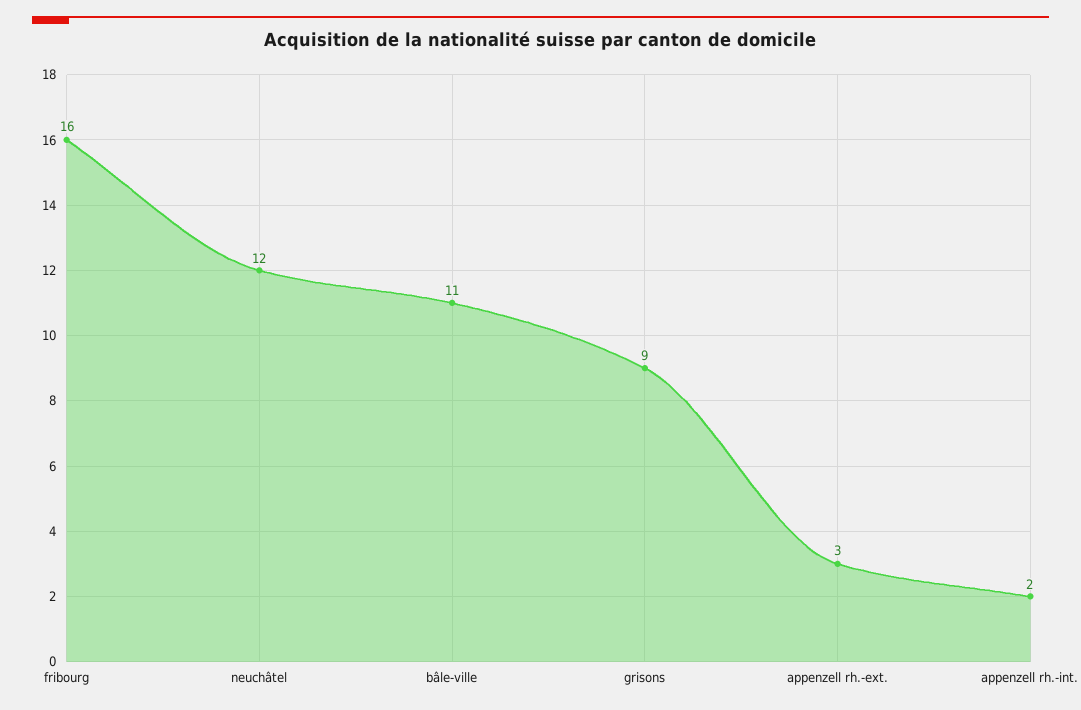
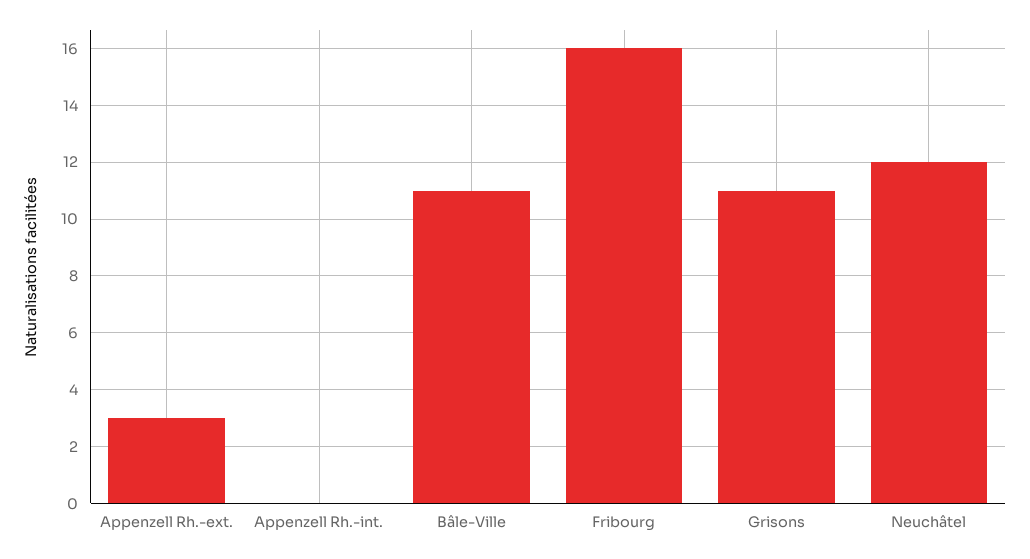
  {
    "fribourg": 16,
    "neuchâtel": 12,
    "bâle-ville": 11,
-   "grisons": 9,
+   "grisons": 11,
    "appenzell rh.-ext.": 3,
-   "appenzell rh.-int.": 2
+   "appenzell rh.-int.": 0
  }

